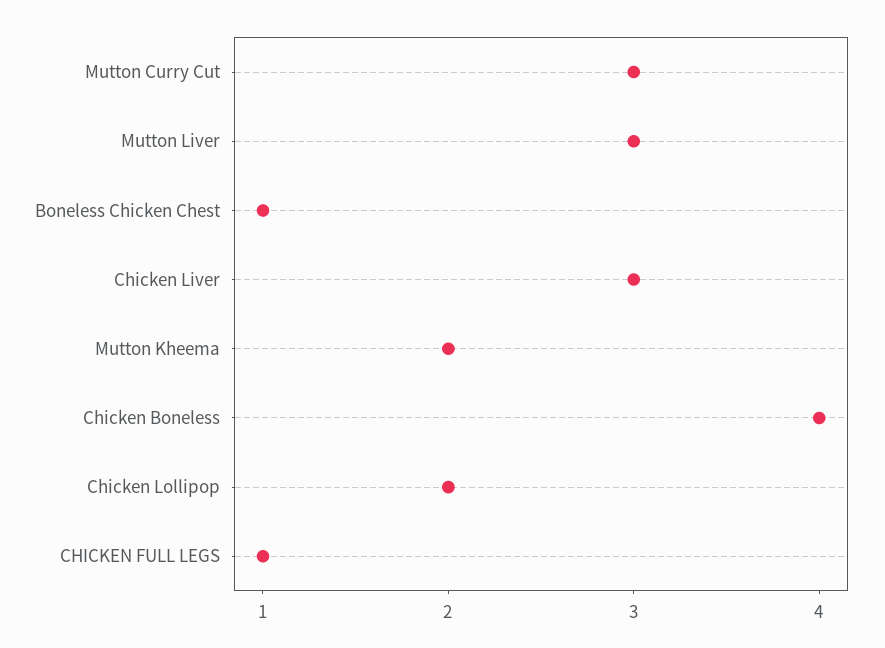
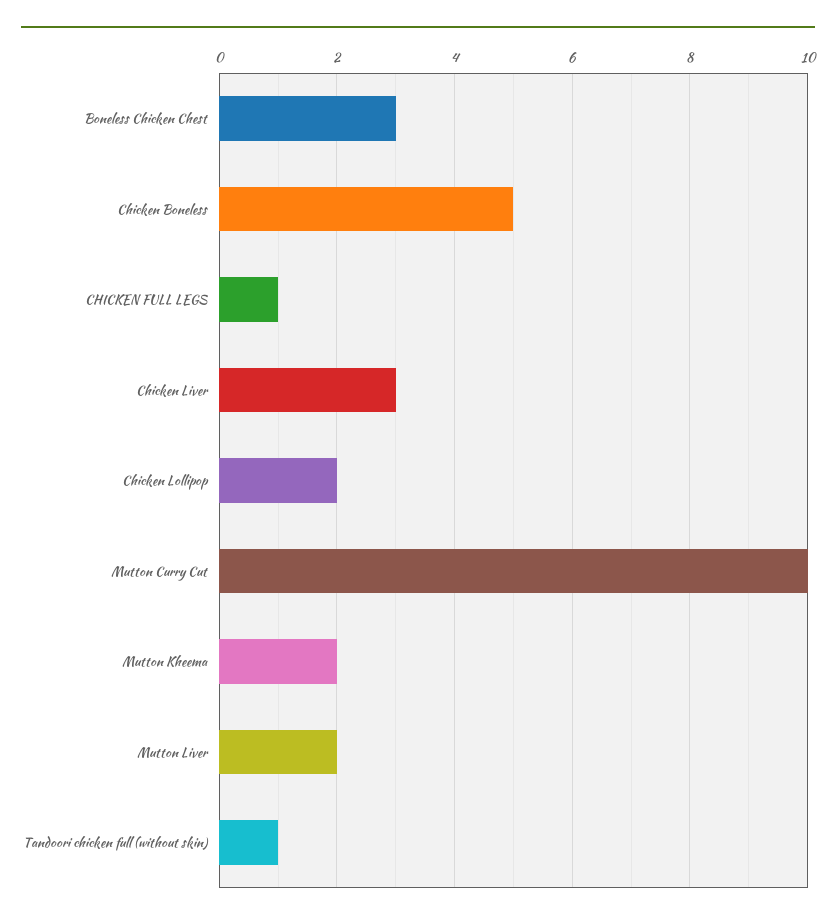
  {
-   "Mutton Curry Cut": 3,
+   "Mutton Curry Cut": 10,
-   "Mutton Liver": 3,
+   "Mutton Liver": 2,
-   "Boneless Chicken Chest": 1,
+   "Boneless Chicken Chest": 3,
    "Chicken Liver": 3,
    "Mutton Kheema": 2,
-   "Chicken Boneless": 4,
+   "Chicken Boneless": 5,
    "Chicken Lollipop": 2,
-   "CHICKEN FULL LEGS": 1
+   "CHICKEN FULL LEGS": 1,
+   "Tandoori chicken full (without skin)": 1
  }

